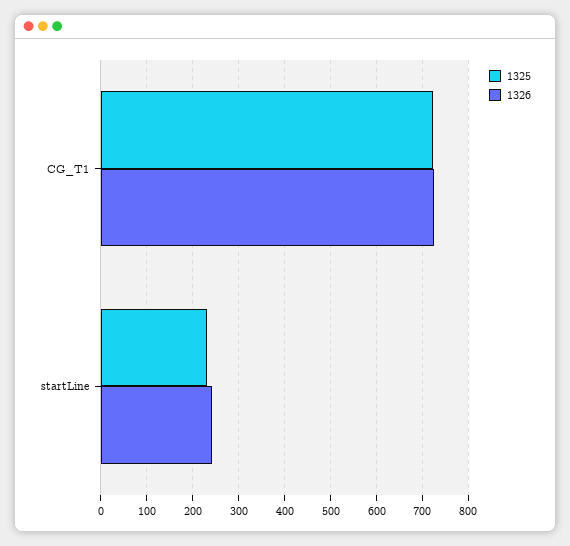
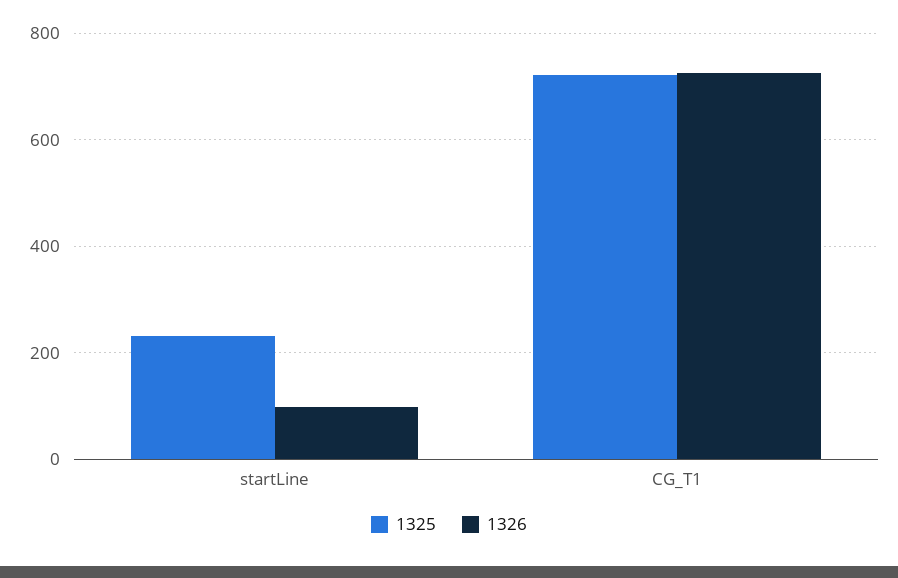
  {
    "1325": {
      "CG_T1": 720,
      "startLine": 240
    },
    "1326": {
      "CG_T1": 720,
-     "startLine": 240
+     "startLine": 100
    }
  }

